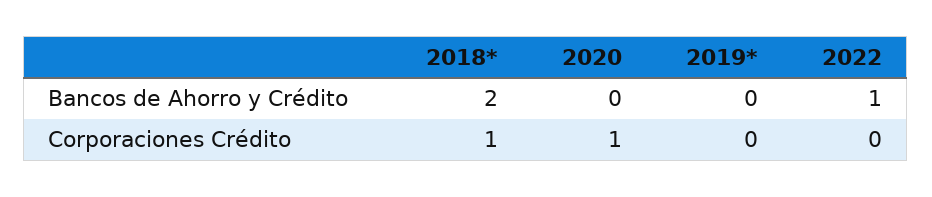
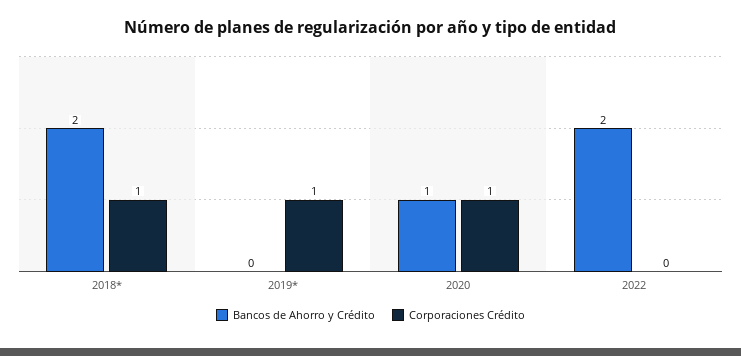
  {
    "Bancos de Ahorro y Crédito": {
      "2018*": 2,
-     "2020": 0,
+     "2020": 1,
      "2019*": 0,
-     "2022": 1
+     "2022": 2
    },
    "Corporaciones Crédito": {
      "2018*": 1,
      "2020": 1,
-     "2019*": 0,
+     "2019*": 1,
      "2022": 0
    }
  }

